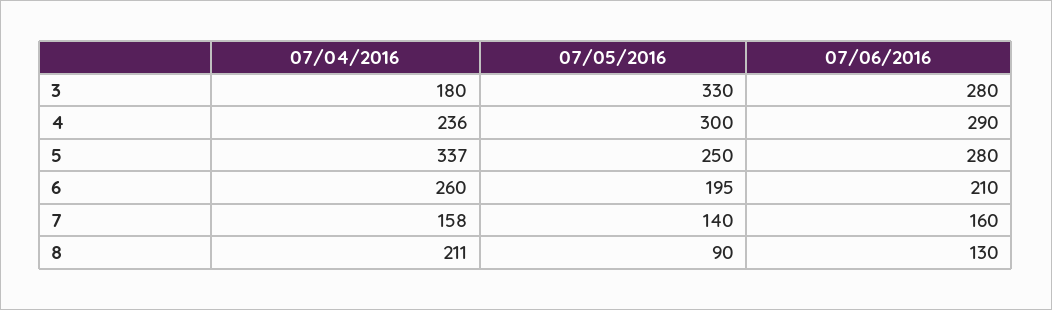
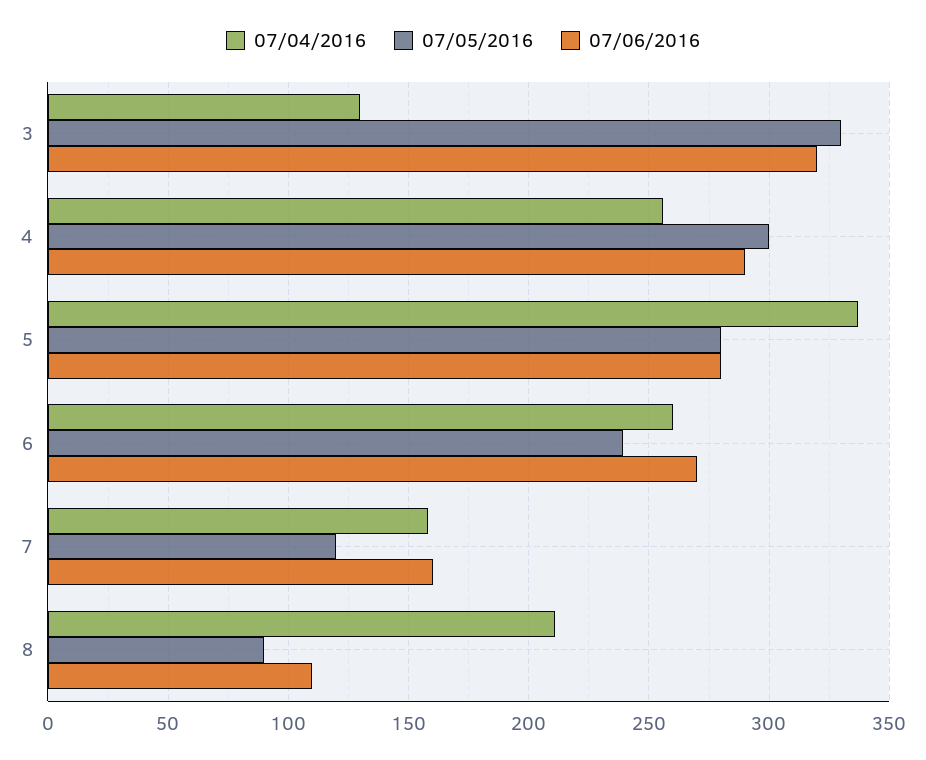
  {
    "07/04/2016": {
-     "3": 180,
+     "3": 130,
-     "4": 236,
+     "4": 255,
      "5": 337,
      "6": 260,
      "7": 158,
      "8": 211
    },
    "07/05/2016": {
      "3": 330,
      "4": 300,
-     "5": 250,
+     "5": 280,
-     "6": 195,
+     "6": 240,
-     "7": 140,
+     "7": 120,
      "8": 90
    },
    "07/06/2016": {
-     "3": 280,
+     "3": 320,
      "4": 290,
      "5": 280,
-     "6": 210,
+     "6": 270,
      "7": 160,
-     "8": 130
+     "8": 110
    }
  }

